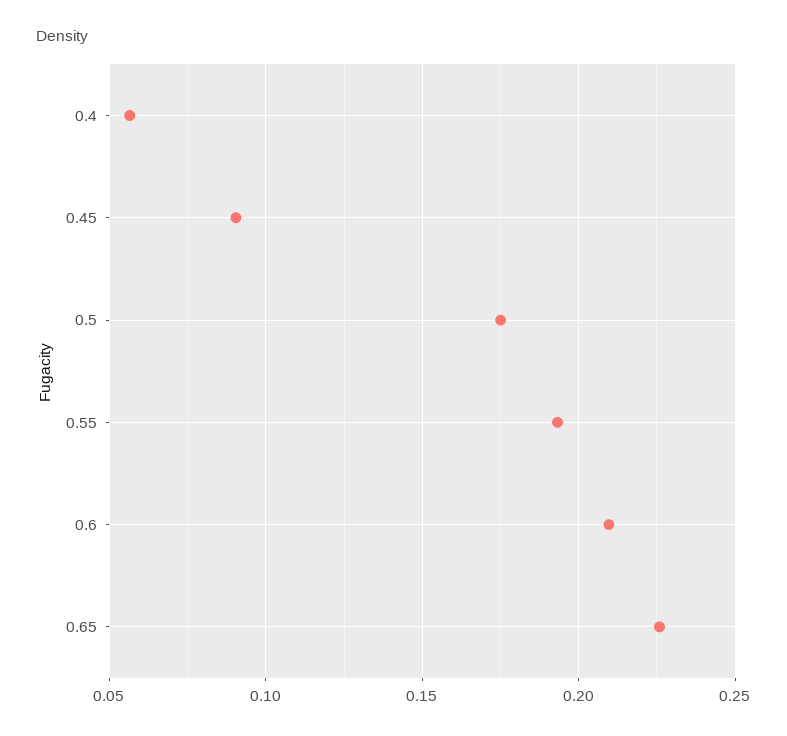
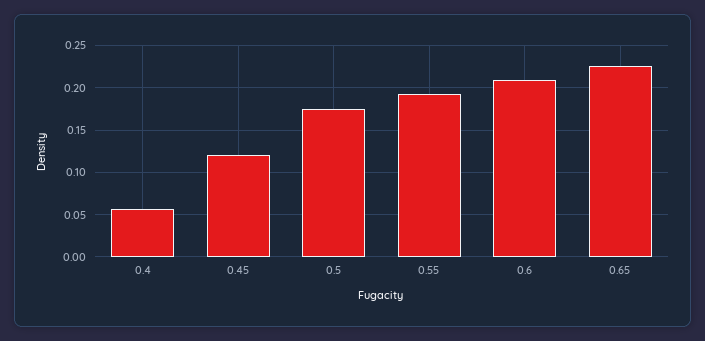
  {
    "0.4": 0.055,
-   "0.45": 0.09,
+   "0.45": 0.12,
    "0.5": 0.175,
    "0.55": 0.195,
    "0.6": 0.21,
    "0.65": 0.225
  }

